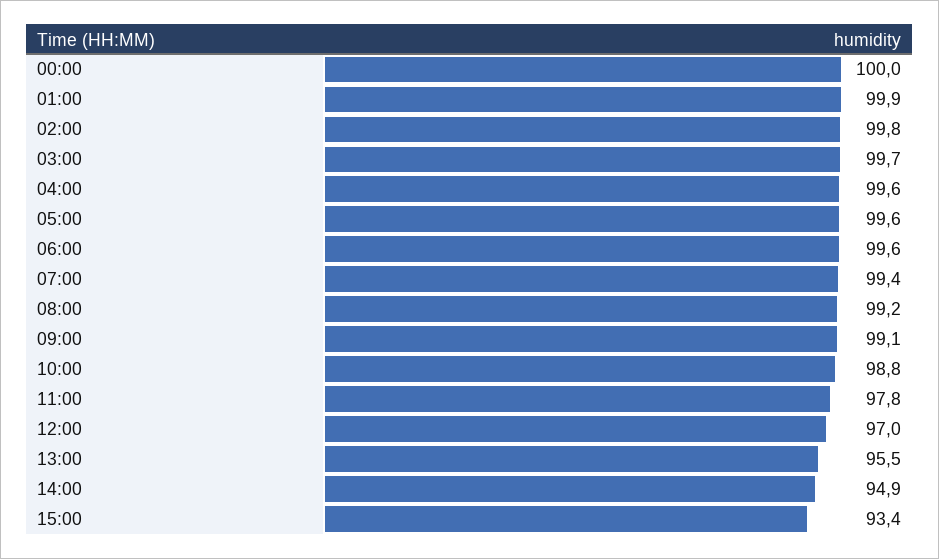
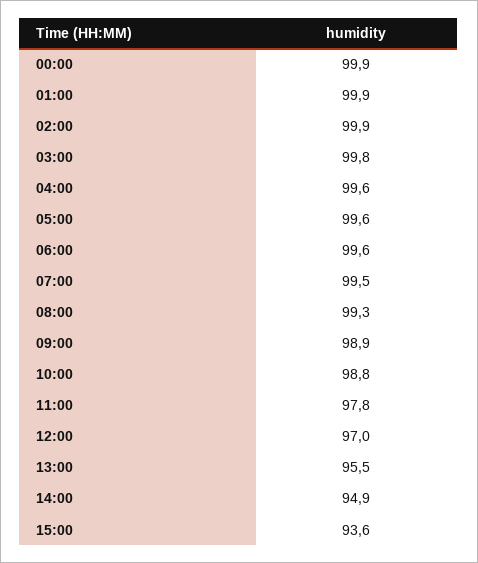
  {
-   "00:00": 100,
+   "00:00": 99.9,
    "01:00": 99.9,
-   "02:00": 99.8,
+   "02:00": 99.9,
-   "03:00": 99.7,
+   "03:00": 99.8,
    "04:00": 99.6,
    "05:00": 99.6,
    "06:00": 99.6,
-   "07:00": 99.4,
+   "07:00": 99.5,
-   "08:00": 99.2,
+   "08:00": 99.3,
-   "09:00": 99.1,
+   "09:00": 98.9,
    "10:00": 98.8,
    "11:00": 97.8,
    "12:00": 97,
    "13:00": 95.5,
    "14:00": 94.9,
-   "15:00": 93.4
+   "15:00": 93.6
  }

